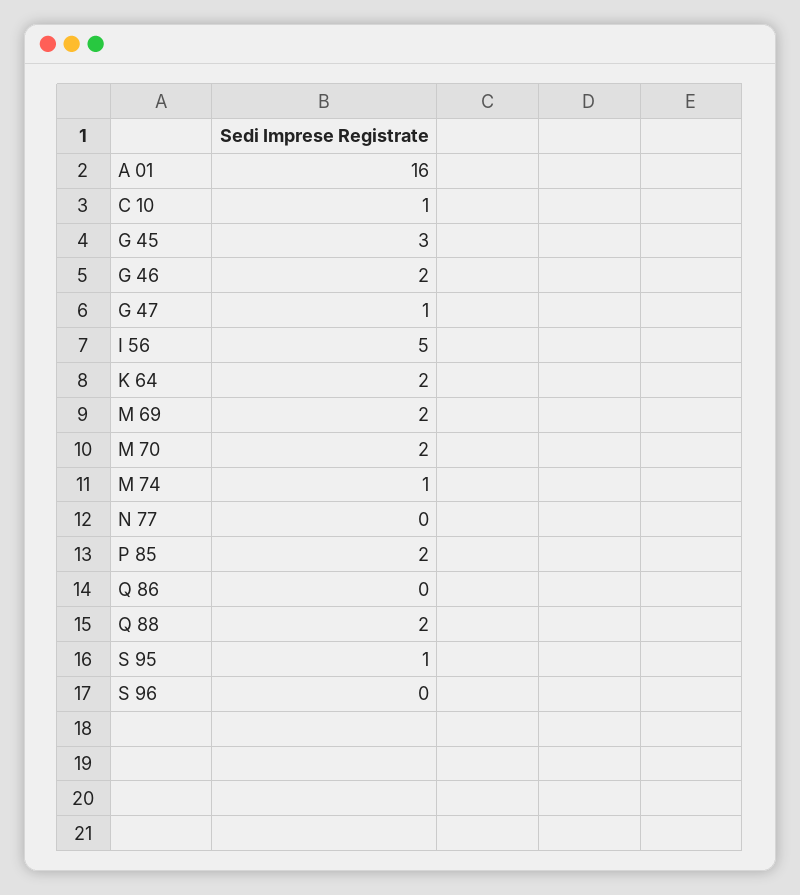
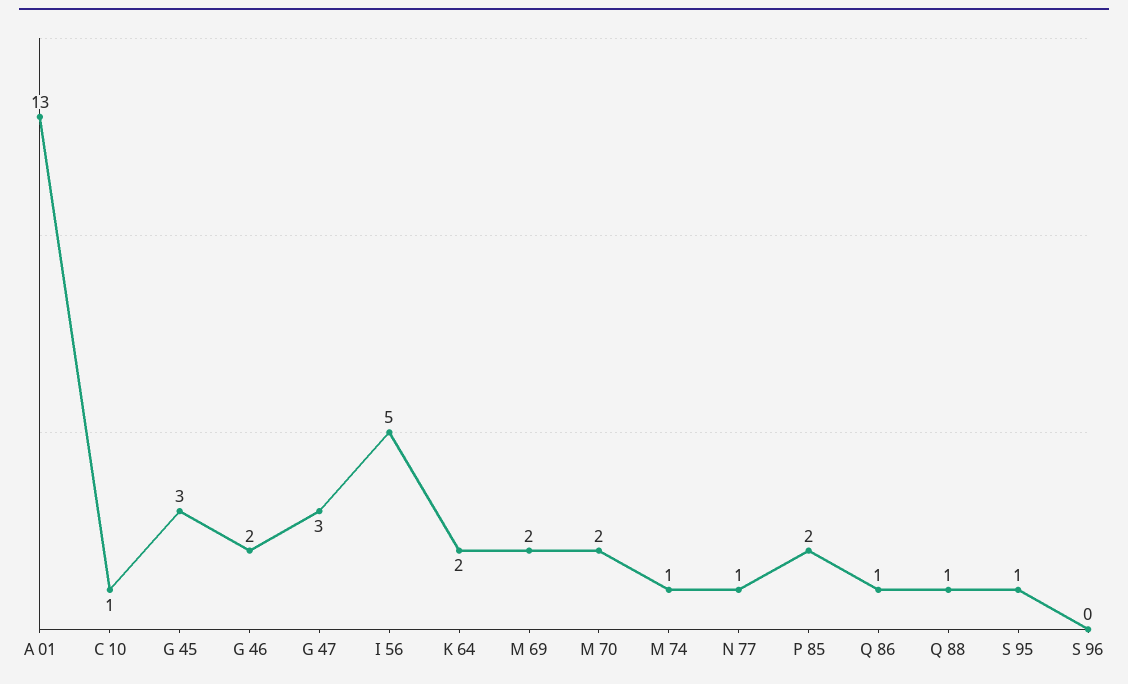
  {
-   "A 01": 16,
+   "A 01": 13,
    "C 10": 1,
    "G 45": 3,
    "G 46": 2,
-   "G 47": 1,
+   "G 47": 3,
    "I 56": 5,
    "K 64": 2,
    "M 69": 2,
    "M 70": 2,
    "M 74": 1,
-   "N 77": 0,
+   "N 77": 1,
    "P 85": 2,
-   "Q 86": 0,
+   "Q 86": 1,
-   "Q 88": 2,
+   "Q 88": 1,
    "S 95": 1,
    "S 96": 0
  }

